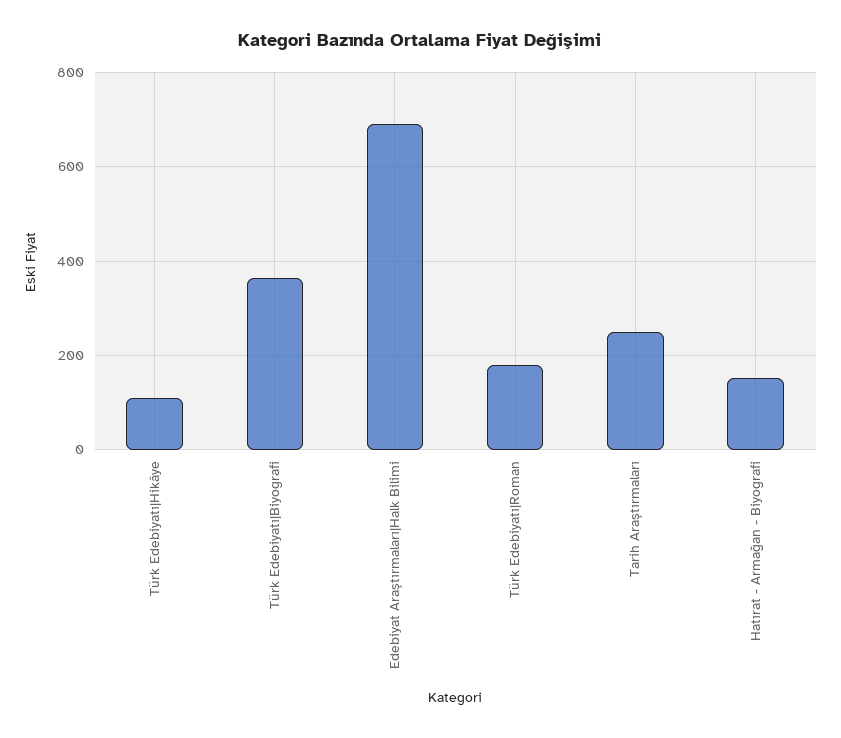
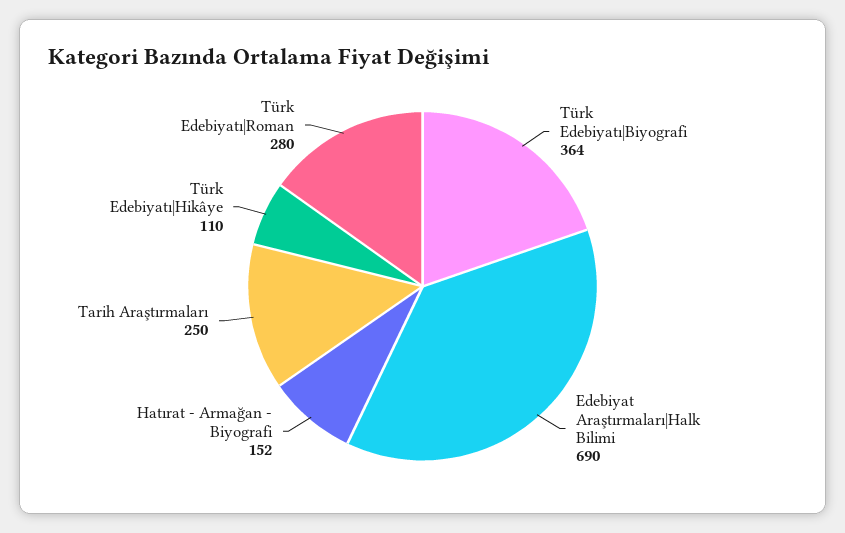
  {
    "Türk Edebiyatı|Hikâye": 110,
    "Türk Edebiyatı|Biyografi": 364,
    "Edebiyat Araştırmaları|Halk Bilimi": 690,
-   "Türk Edebiyatı|Roman": 180,
+   "Türk Edebiyatı|Roman": 280,
    "Tarih Araştırmaları": 250,
    "Hatırat - Armağan - Biyografi": 152
  }

